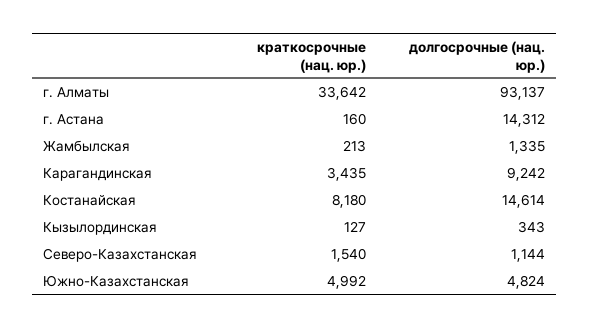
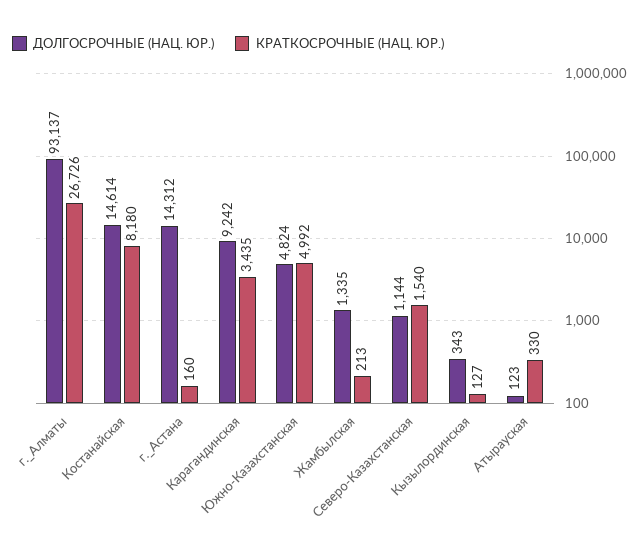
  {
    "краткосрочные (нац. юр.)": {
-     "г. Алматы": 33642,
+     "г. Алматы": 26726,
      "г. Астана": 160,
      "Жамбылская": 213,
      "Карагандинская": 3435,
      "Костанайская": 8180,
      "Кызылординская": 127,
      "Северо-Казахстанская": 1540,
-     "Южно-Казахстанская": 4992
+     "Южно-Казахстанская": 4992,
+     "Атырауская": 330
    },
    "долгосрочные (нац. юр.)": {
      "г. Алматы": 93137,
      "г. Астана": 14312,
      "Жамбылская": 1335,
      "Карагандинская": 9242,
      "Костанайская": 14614,
      "Кызылординская": 343,
      "Северо-Казахстанская": 1144,
-     "Южно-Казахстанская": 4824
+     "Южно-Казахстанская": 4824,
+     "Атырауская": 123
    }
  }

